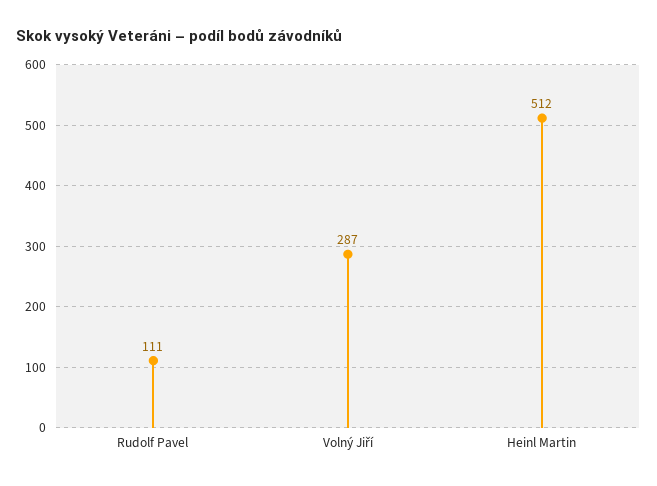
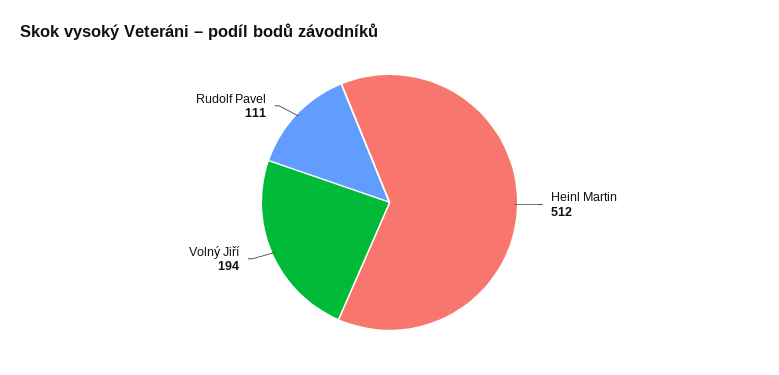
  {
    "Rudolf Pavel": 111,
-   "Volný Jiří": 287,
+   "Volný Jiří": 194,
    "Heinl Martin": 512
  }

